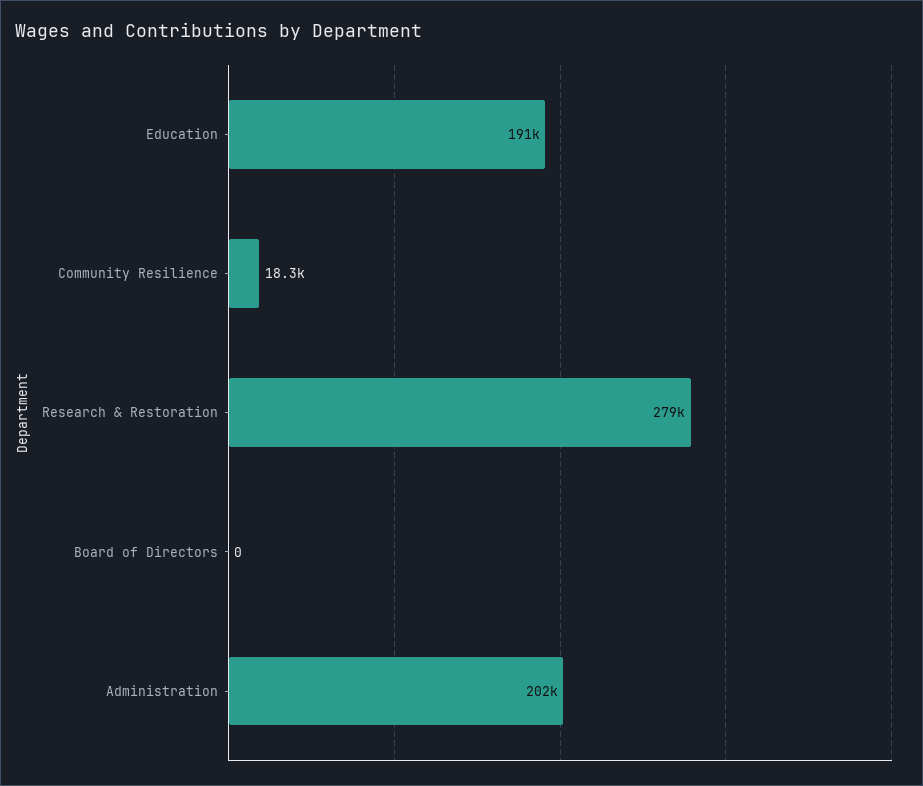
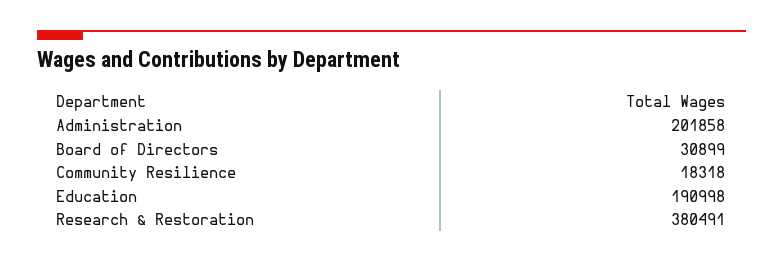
  {
    "Education": 190998,
    "Community Resilience": 18318,
-   "Research & Restoration": 279000,
+   "Research & Restoration": 380491,
-   "Board of Directors": 0,
+   "Board of Directors": 30899,
    "Administration": 201858
  }

